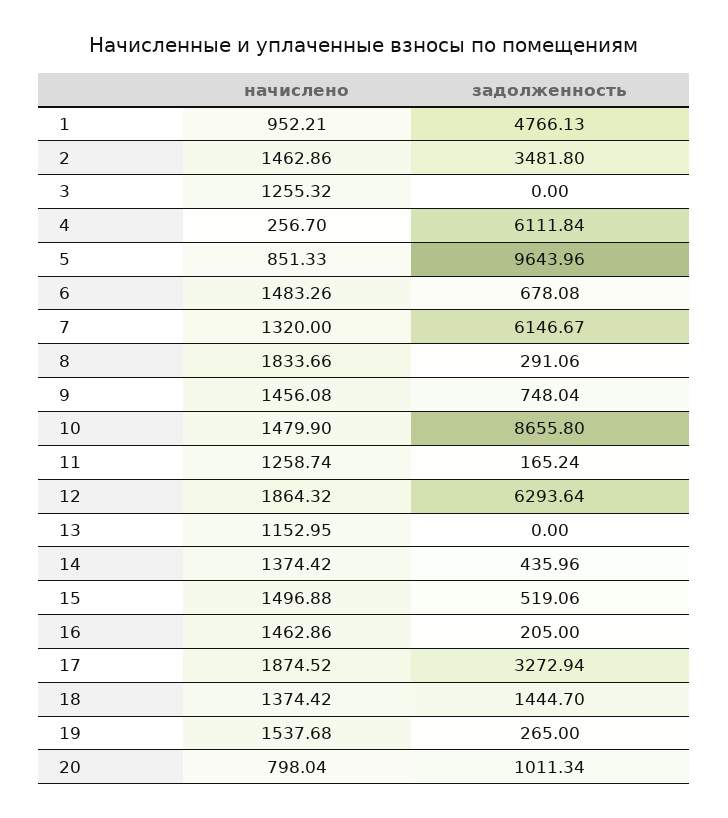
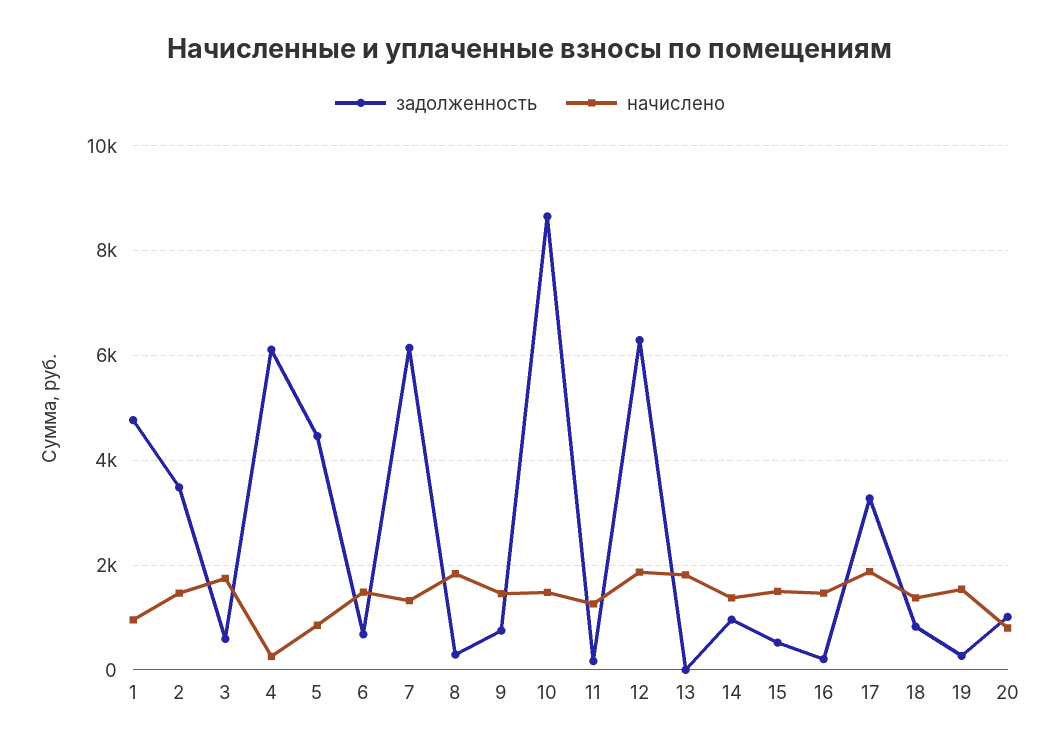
  {
    "начислено": {
      "1": 952.21,
      "2": 1462.86,
-     "3": 1255.32,
+     "3": 1800,
      "4": 256.7,
      "5": 851.33,
      "6": 1483.26,
      "7": 1320,
      "8": 1833.66,
      "9": 1456.08,
      "10": 1479.9,
      "11": 1258.74,
      "12": 1864.32,
-     "13": 1152.95,
+     "13": 1800,
      "14": 1374.42,
      "15": 1496.88,
      "16": 1462.86,
      "17": 1874.52,
      "18": 1374.42,
      "19": 1537.68,
      "20": 798.04
    },
    "задолженность": {
      "1": 4766.13,
      "2": 3481.8,
-     "3": 0,
+     "3": 600,
      "4": 6111.84,
-     "5": 9643.96,
+     "5": 4400,
      "6": 678.08,
      "7": 6146.67,
      "8": 291.06,
      "9": 748.04,
      "10": 8655.8,
      "11": 165.24,
      "12": 6293.64,
      "13": 0,
-     "14": 435.96,
+     "14": 1000,
      "15": 519.06,
      "16": 205,
      "17": 3272.94,
-     "18": 1444.7,
+     "18": 800,
      "19": 265,
      "20": 1011.34
    }
  }

